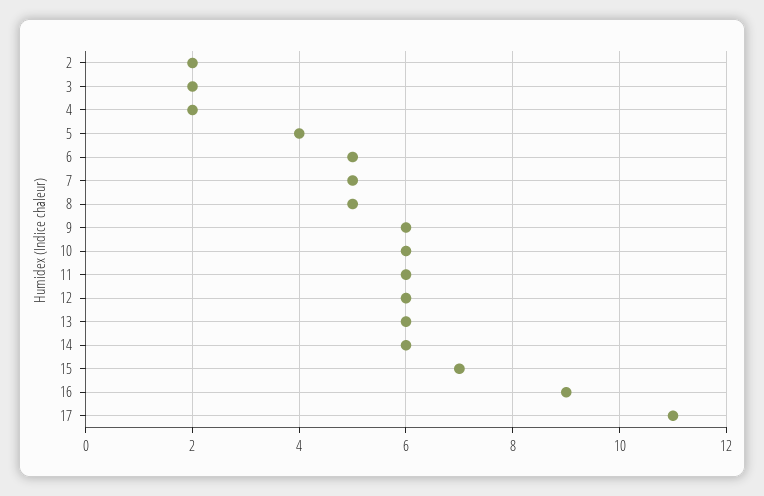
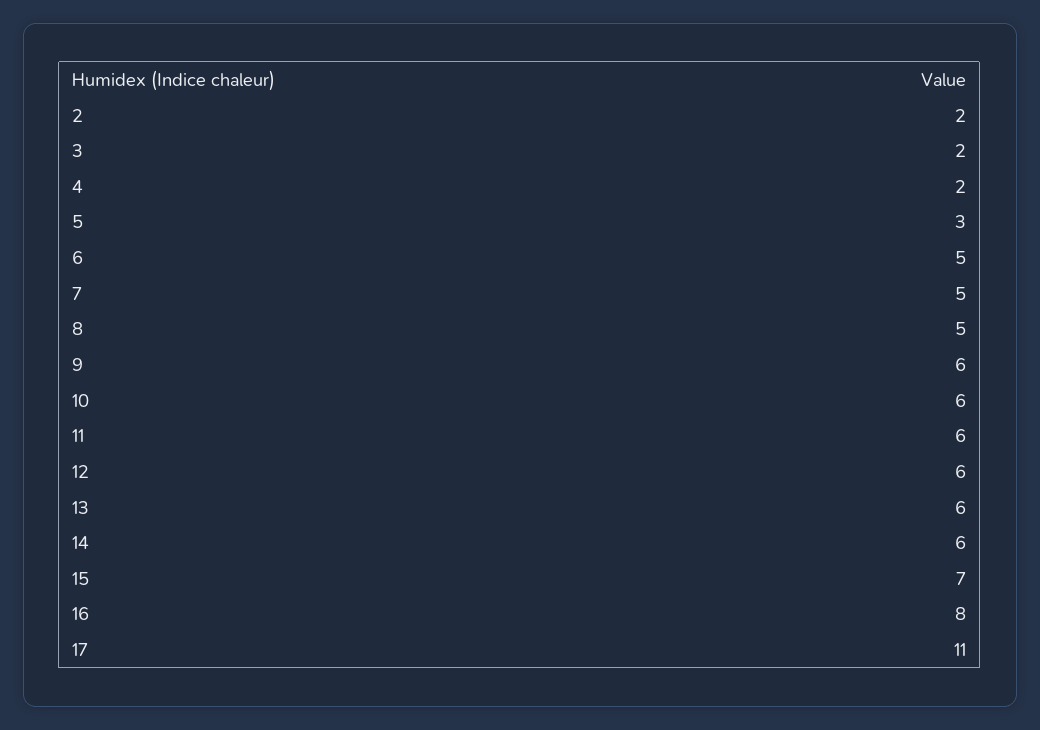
  {
    "2": 2,
    "3": 2,
    "4": 2,
-   "5": 4,
+   "5": 3,
    "6": 5,
    "7": 5,
    "8": 5,
    "9": 6,
    "10": 6,
    "11": 6,
    "12": 6,
    "13": 6,
    "14": 6,
    "15": 7,
-   "16": 9,
+   "16": 8,
    "17": 11
  }

